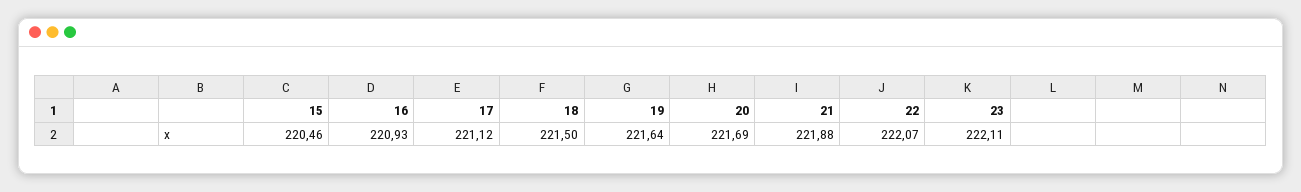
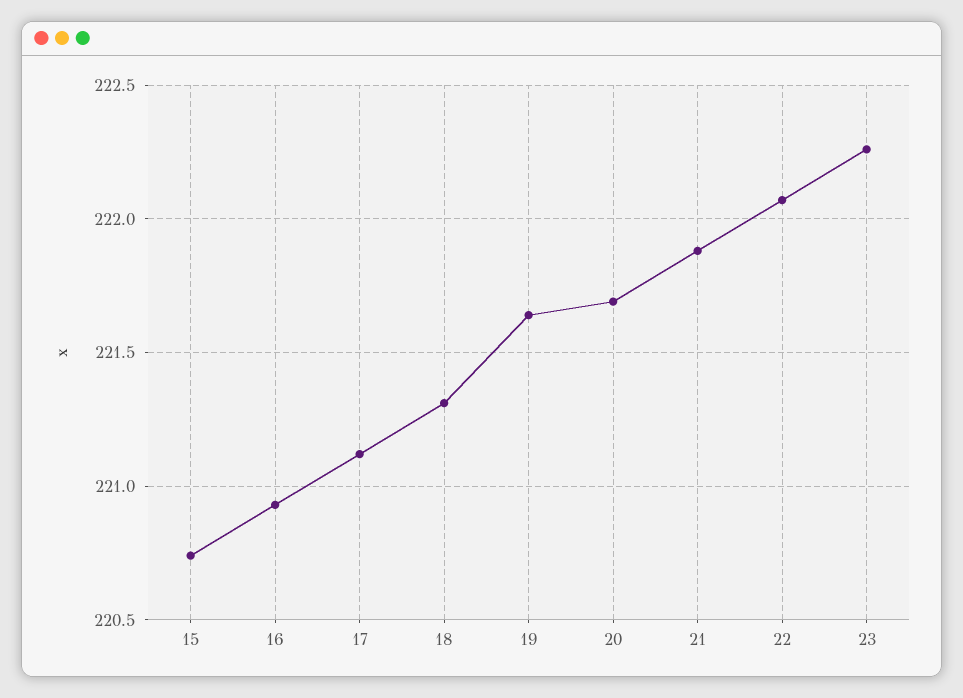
  {
-   "15": 220.46,
+   "15": 220.75,
    "16": 220.93,
    "17": 221.12,
-   "18": 221.5,
+   "18": 221.3,
    "19": 221.64,
    "20": 221.69,
    "21": 221.88,
    "22": 222.07,
-   "23": 222.11
+   "23": 222.25
  }

